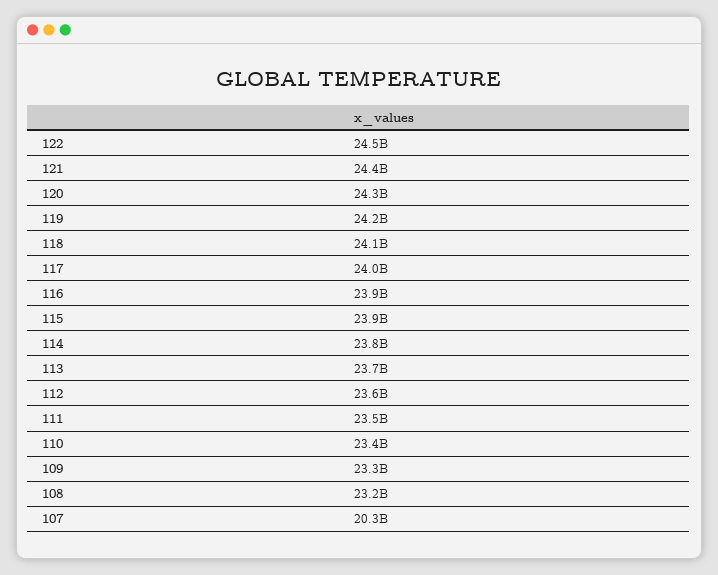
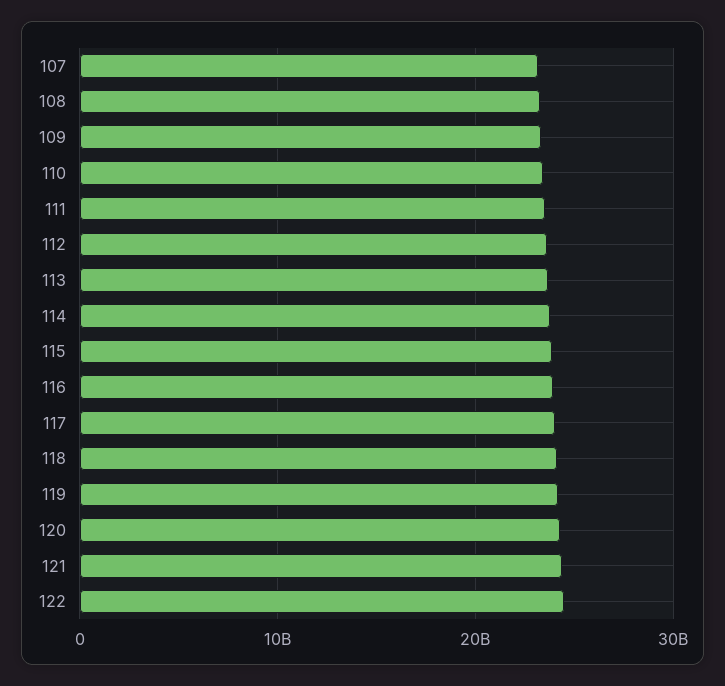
  {
    "122": 24500000000,
    "121": 24400000000,
    "120": 24300000000,
    "119": 24200000000,
    "118": 24100000000,
    "117": 24000000000,
    "116": 23900000000,
    "115": 23900000000,
    "114": 23800000000,
    "113": 23700000000,
    "112": 23600000000,
    "111": 23500000000,
    "110": 23400000000,
    "109": 23300000000,
    "108": 23200000000,
-   "107": 20300000000
+   "107": 23000000000
  }

